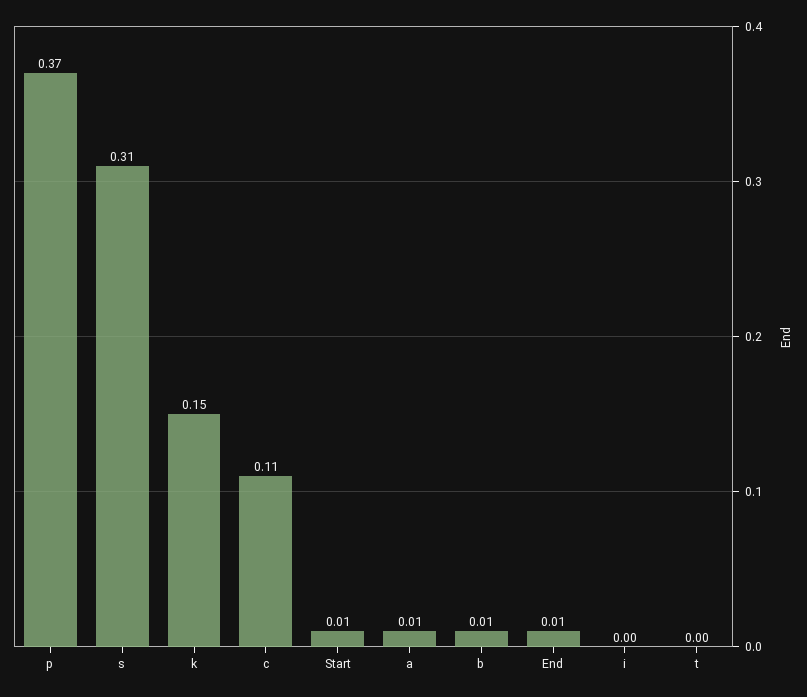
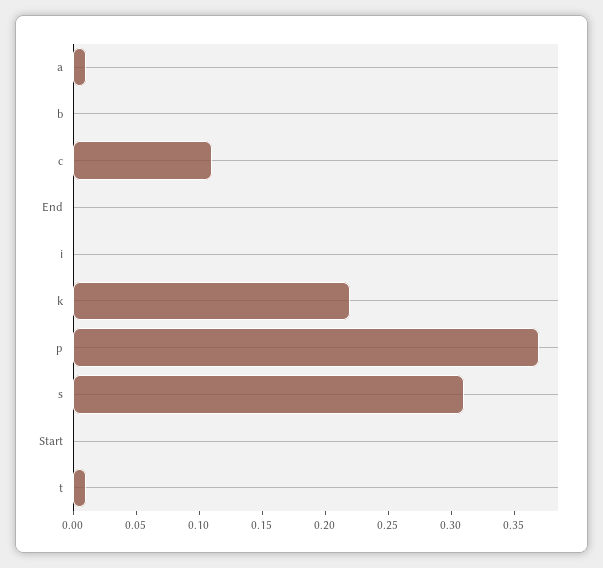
  {
    "p": 0.37,
    "s": 0.31,
-   "k": 0.15,
+   "k": 0.22,
    "c": 0.11,
-   "Start": 0.01,
+   "Start": 0,
    "a": 0.01,
-   "b": 0.01,
+   "b": 0,
-   "End": 0.01,
+   "End": 0,
    "i": 0,
-   "t": 0
+   "t": 0.01
  }

